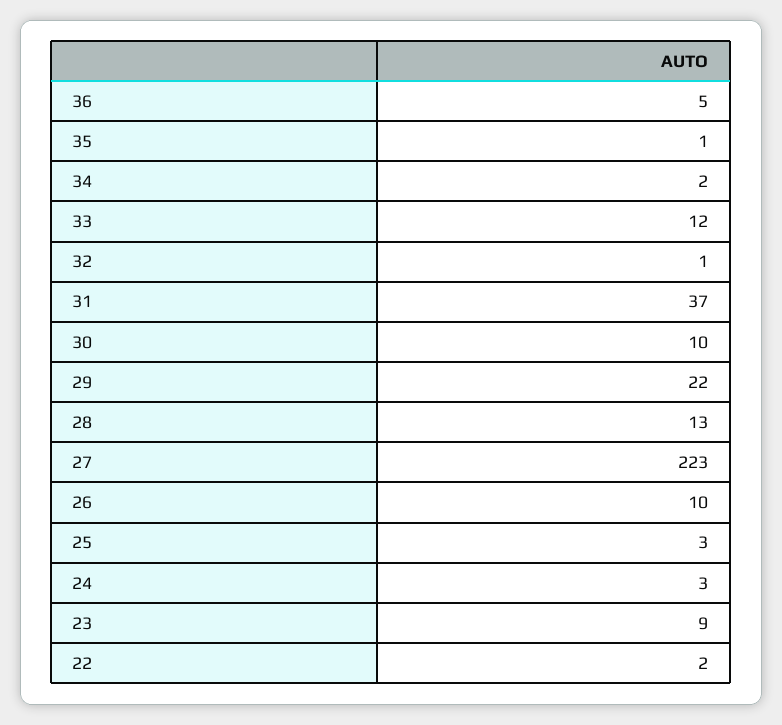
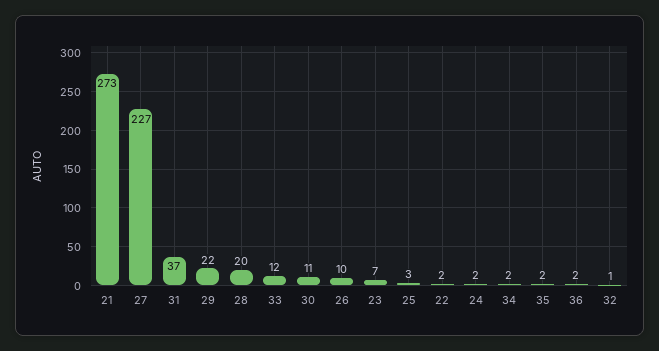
  {
-   "36": 5,
+   "36": 2,
-   "35": 1,
+   "35": 2,
    "34": 2,
    "33": 12,
    "32": 1,
    "31": 37,
-   "30": 10,
+   "30": 11,
    "29": 22,
-   "28": 13,
+   "28": 20,
-   "27": 223,
+   "27": 227,
    "26": 10,
    "25": 3,
-   "24": 3,
+   "24": 2,
-   "23": 9,
+   "23": 7,
-   "22": 2
+   "22": 2,
+   "21": 273
  }

